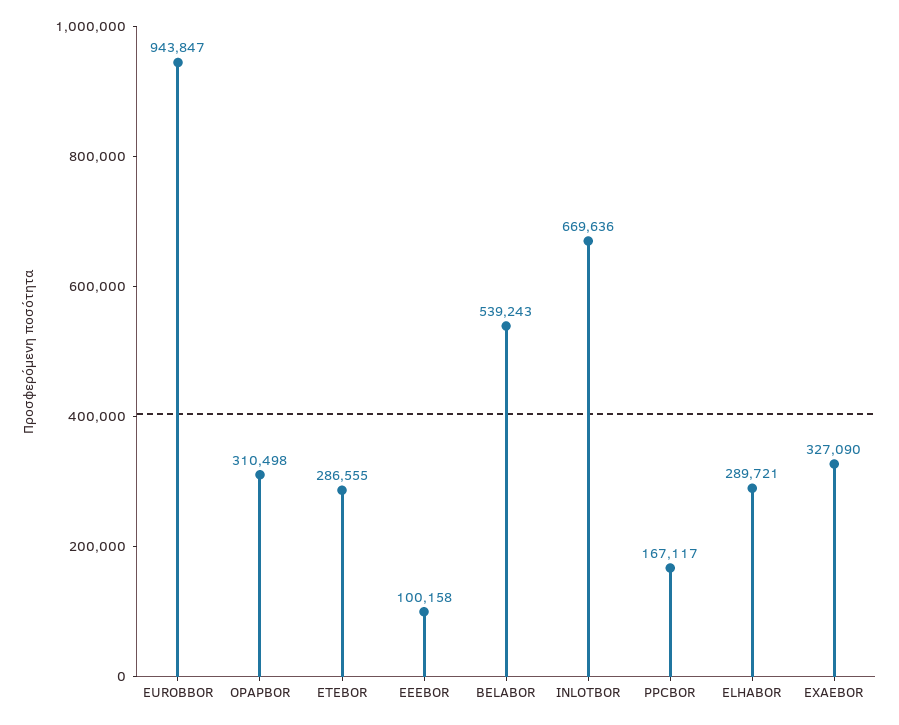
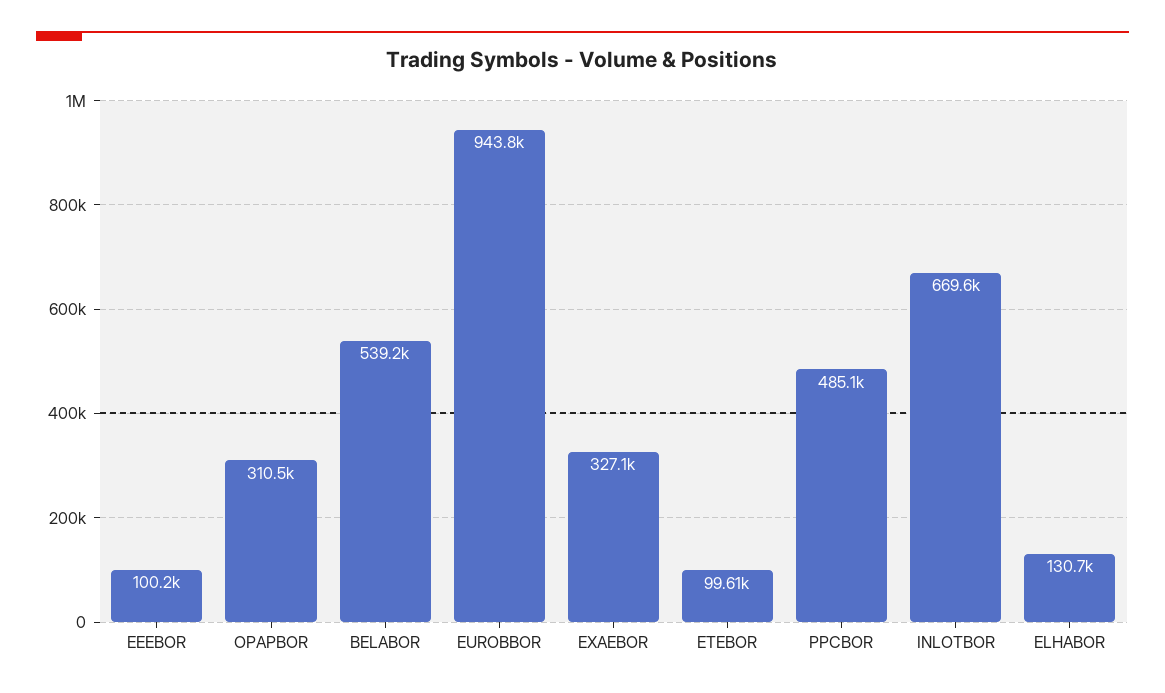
  {
    "EUROBBOR": 943847,
    "OPAPBOR": 310498,
-   "ETEBOR": 286555,
+   "ETEBOR": 99610,
    "EEEBOR": 100158,
    "BELABOR": 539243,
    "INLOTBOR": 669636,
-   "PPCBOR": 167117,
+   "PPCBOR": 485100,
-   "ELHABOR": 289721,
+   "ELHABOR": 130700,
    "EXAEBOR": 327090
  }

